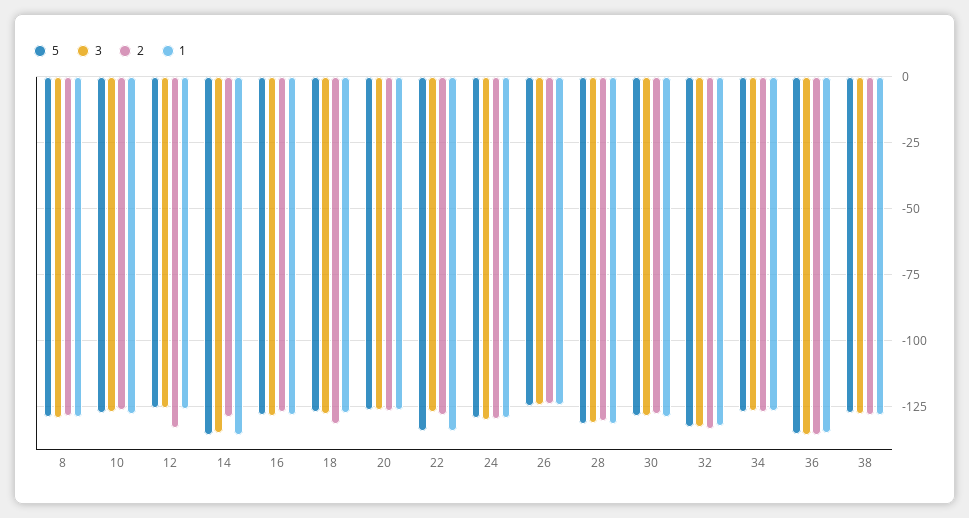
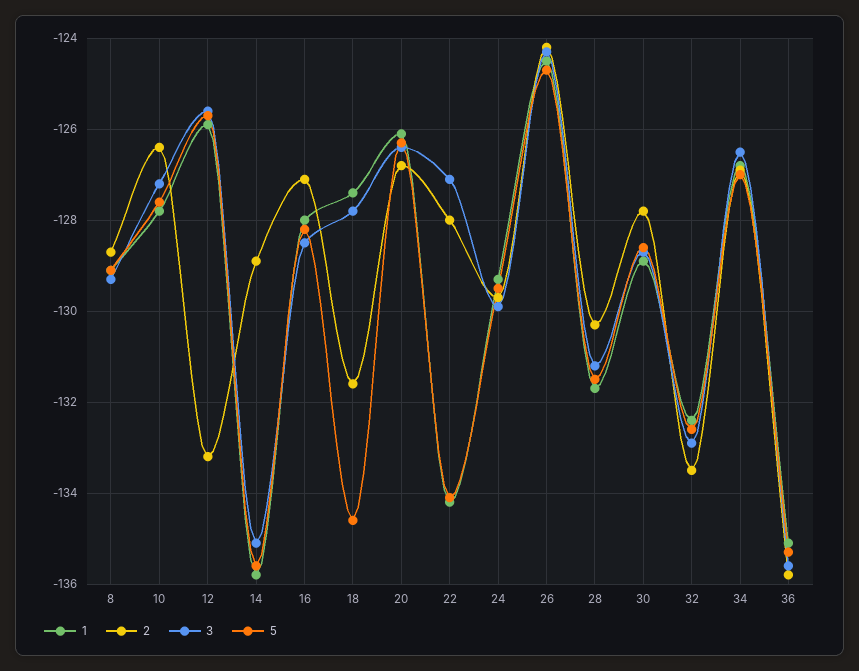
  {
    "5": {
      "8": -129,
      "10": -127.5,
      "12": -125.5,
      "14": -135.5,
      "16": -128,
-     "18": -127.5,
+     "18": -134.5,
      "20": -126.5,
      "22": -134,
      "24": -129.5,
      "26": -124.5,
      "28": -131.5,
      "30": -128.5,
      "32": -132.5,
      "34": -127,
-     "36": -135.5,
+     "36": -135.5
-     "38": -127.5
    },
    "3": {
      "8": -129.5,
      "10": -127,
      "12": -125.5,
      "14": -135,
      "16": -128.5,
      "18": -128,
      "20": -126.5,
      "22": -127,
      "24": -130,
      "26": -124.5,
      "28": -131,
      "30": -128.5,
      "32": -133,
      "34": -126.5,
-     "36": -135.5,
+     "36": -135.5
-     "38": -127.5
    },
    "2": {
      "8": -128.5,
      "10": -126.5,
      "12": -133,
      "14": -129,
      "16": -127,
      "18": -131.5,
      "20": -127,
      "22": -128,
      "24": -129.5,
      "26": -124,
      "28": -130.5,
      "30": -128,
      "32": -133.5,
      "34": -127,
-     "36": -136,
+     "36": -136
-     "38": -127.5
    },
    "1": {
      "8": -129,
      "10": -128,
      "12": -126,
      "14": -136,
      "16": -128,
      "18": -127.5,
      "20": -126,
      "22": -134,
      "24": -129.5,
      "26": -124.5,
      "28": -131.5,
      "30": -129,
      "32": -132.5,
      "34": -127,
-     "36": -135,
+     "36": -135
-     "38": -127.5
    }
  }

